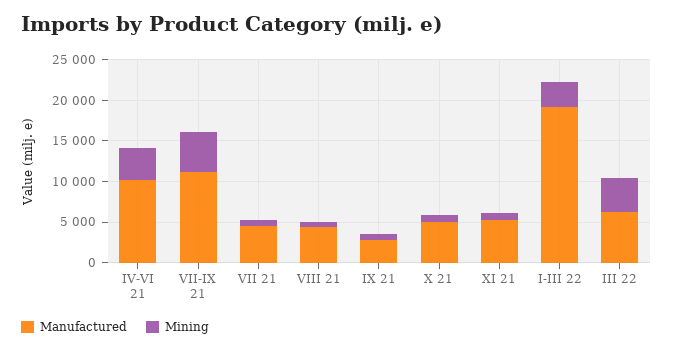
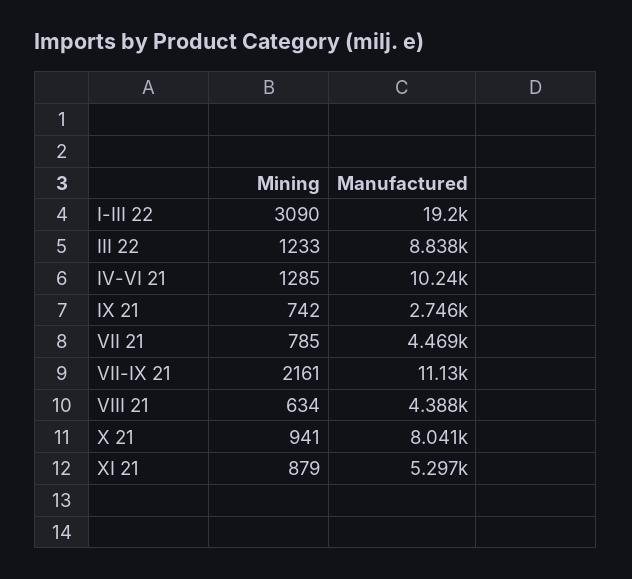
  {
    "Manufactured": {
      "IV-VI 21": 10240,
      "VII-IX 21": 11130,
      "VII 21": 4469,
      "VIII 21": 4388,
      "IX 21": 2746,
-     "X 21": 5000,
+     "X 21": 8041,
      "XI 21": 5297,
      "I-III 22": 19200,
-     "III 22": 6000
+     "III 22": 8838
    },
    "Mining": {
-     "IV-VI 21": 4000,
+     "IV-VI 21": 1285,
-     "VII-IX 21": 5000,
+     "VII-IX 21": 2161,
      "VII 21": 785,
      "VIII 21": 634,
      "IX 21": 742,
      "X 21": 941,
      "XI 21": 879,
      "I-III 22": 3090,
-     "III 22": 4000
+     "III 22": 1233
    }
  }

